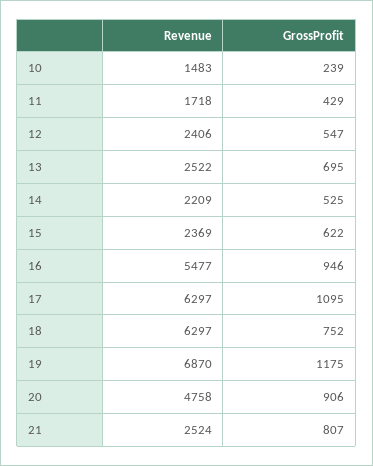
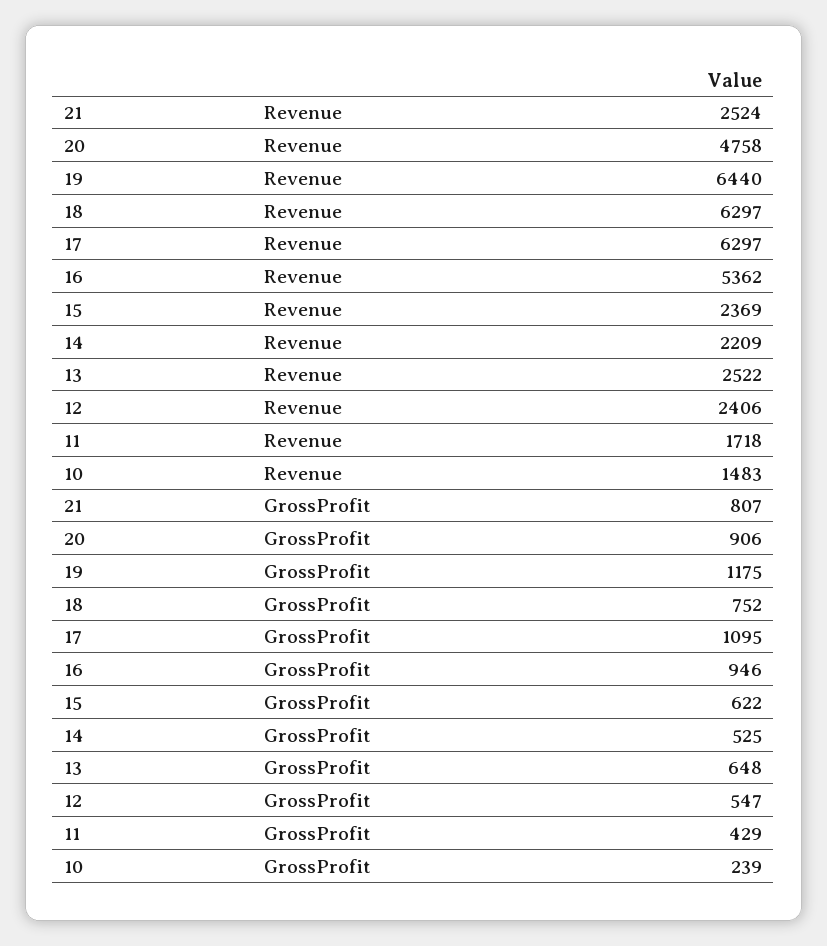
  {
    "Revenue": {
      "10": 1483,
      "11": 1718,
      "12": 2406,
      "13": 2522,
      "14": 2209,
      "15": 2369,
-     "16": 5477,
+     "16": 5362,
      "17": 6297,
      "18": 6297,
-     "19": 6870,
+     "19": 6440,
      "20": 4758,
      "21": 2524
    },
    "GrossProfit": {
      "10": 239,
      "11": 429,
      "12": 547,
-     "13": 695,
+     "13": 648,
      "14": 525,
      "15": 622,
      "16": 946,
      "17": 1095,
      "18": 752,
      "19": 1175,
      "20": 906,
      "21": 807
    }
  }

